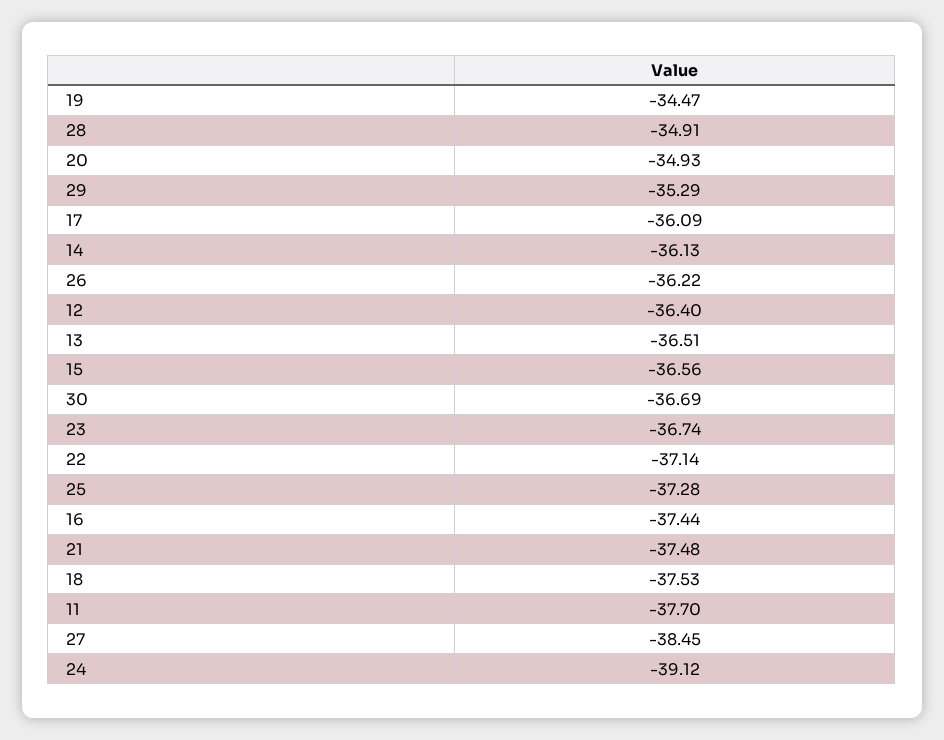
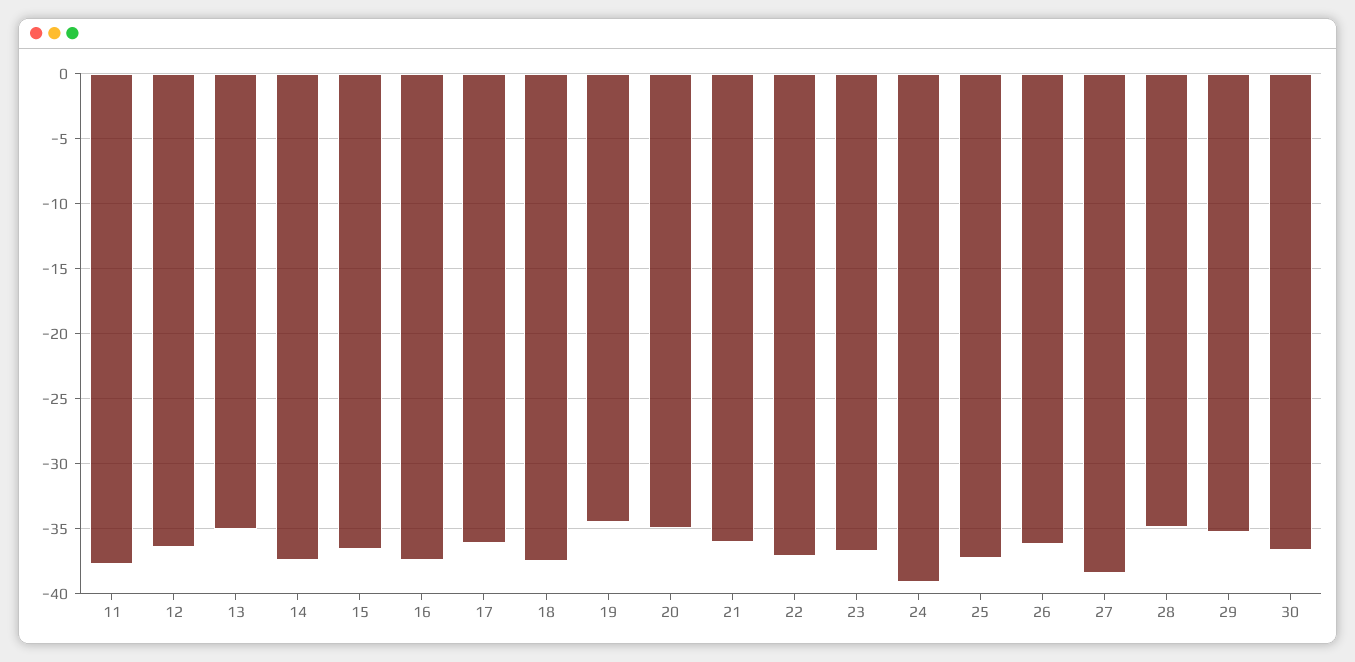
  {
    "19": -34.47,
    "28": -34.91,
    "20": -34.93,
    "29": -35.29,
    "17": -36.09,
-   "14": -36.13,
+   "14": -37.5,
    "26": -36.22,
    "12": -36.4,
-   "13": -36.51,
+   "13": -35,
    "15": -36.56,
    "30": -36.69,
    "23": -36.74,
    "22": -37.14,
    "25": -37.28,
    "16": -37.44,
-   "21": -37.48,
+   "21": -36,
    "18": -37.53,
    "11": -37.7,
    "27": -38.45,
    "24": -39.12
  }

